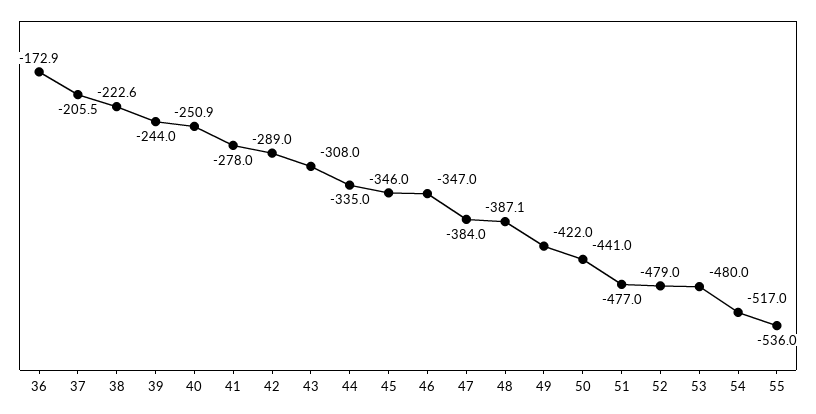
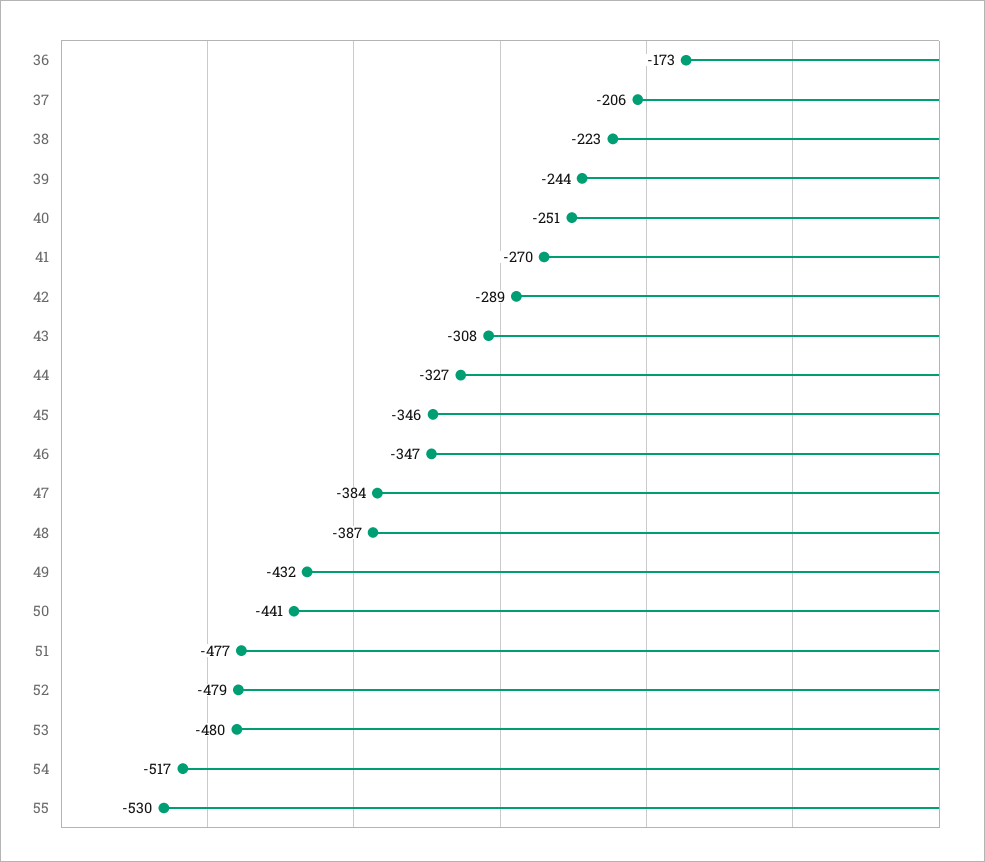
  {
    "36": -172.9,
    "37": -205.5,
    "38": -222.6,
    "39": -244,
    "40": -250.9,
-   "41": -278,
+   "41": -270,
    "42": -289,
    "43": -308,
-   "44": -335,
+   "44": -327,
    "45": -346,
    "46": -347,
    "47": -384,
    "48": -387.1,
-   "49": -422,
+   "49": -432,
    "50": -441,
    "51": -477,
    "52": -479,
    "53": -480,
    "54": -517,
-   "55": -536
+   "55": -530
  }

